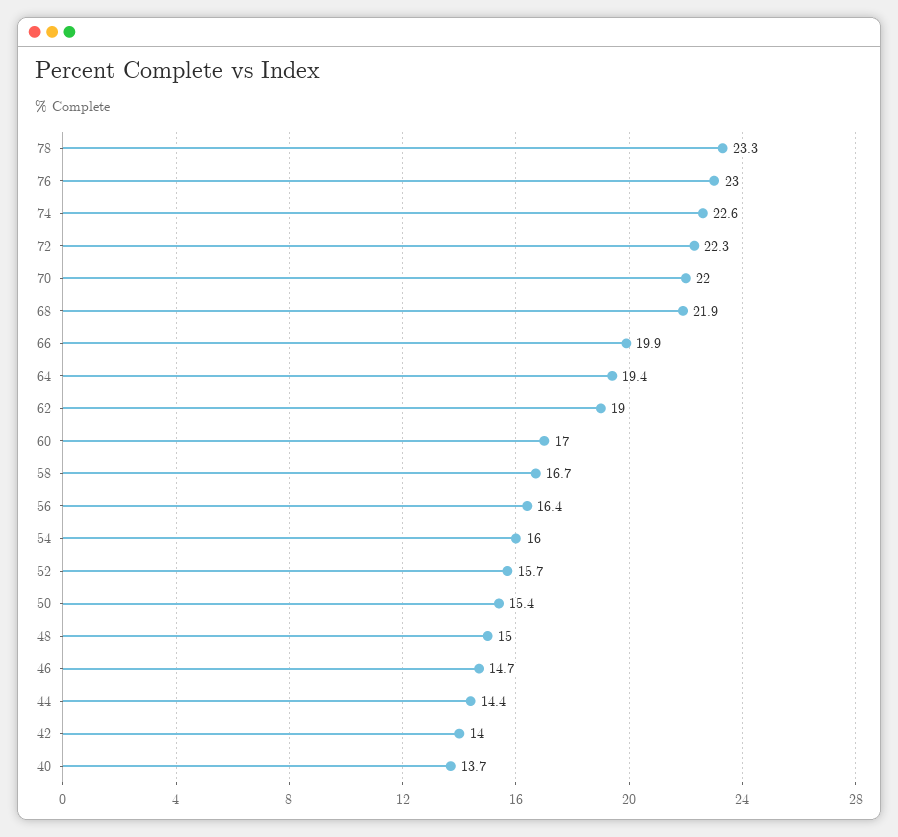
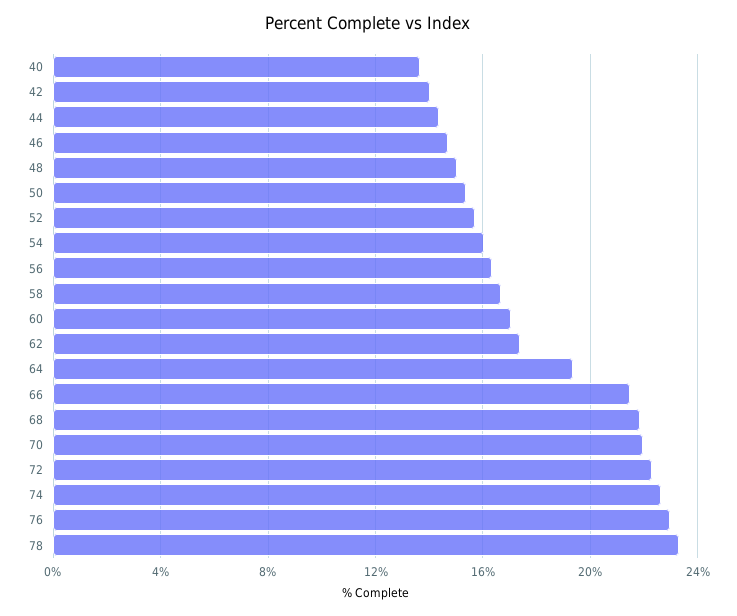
  {
    "78": 23.3,
    "76": 23,
    "74": 22.6,
    "72": 22.3,
    "70": 22,
    "68": 21.9,
-   "66": 19.9,
+   "66": 21.5,
    "64": 19.4,
-   "62": 19,
+   "62": 17.5,
    "60": 17,
    "58": 16.7,
    "56": 16.4,
    "54": 16,
    "52": 15.7,
    "50": 15.4,
    "48": 15,
    "46": 14.7,
    "44": 14.4,
    "42": 14,
    "40": 13.7
  }

